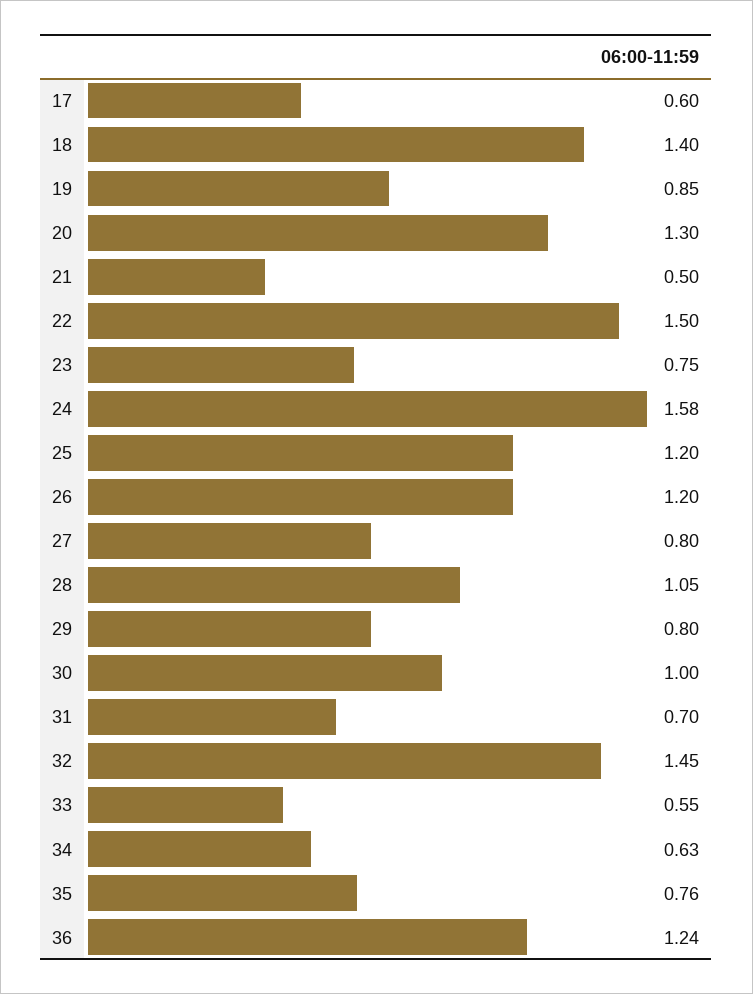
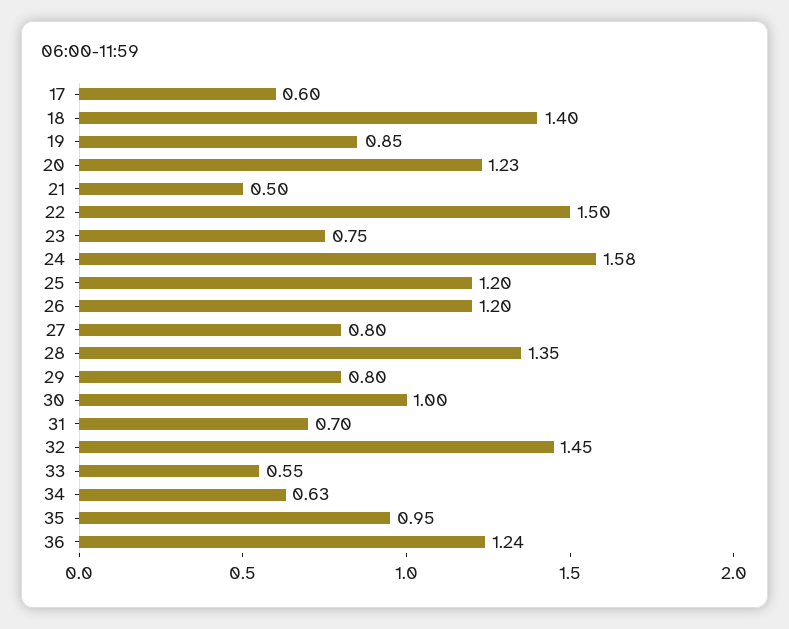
  {
    "17": 0.6,
    "18": 1.4,
    "19": 0.85,
-   "20": 1.3,
+   "20": 1.23,
    "21": 0.5,
    "22": 1.5,
    "23": 0.75,
    "24": 1.58,
    "25": 1.2,
    "26": 1.2,
    "27": 0.8,
-   "28": 1.05,
+   "28": 1.35,
    "29": 0.8,
    "30": 1,
    "31": 0.7,
    "32": 1.45,
    "33": 0.55,
    "34": 0.63,
-   "35": 0.76,
+   "35": 0.95,
    "36": 1.24
  }

